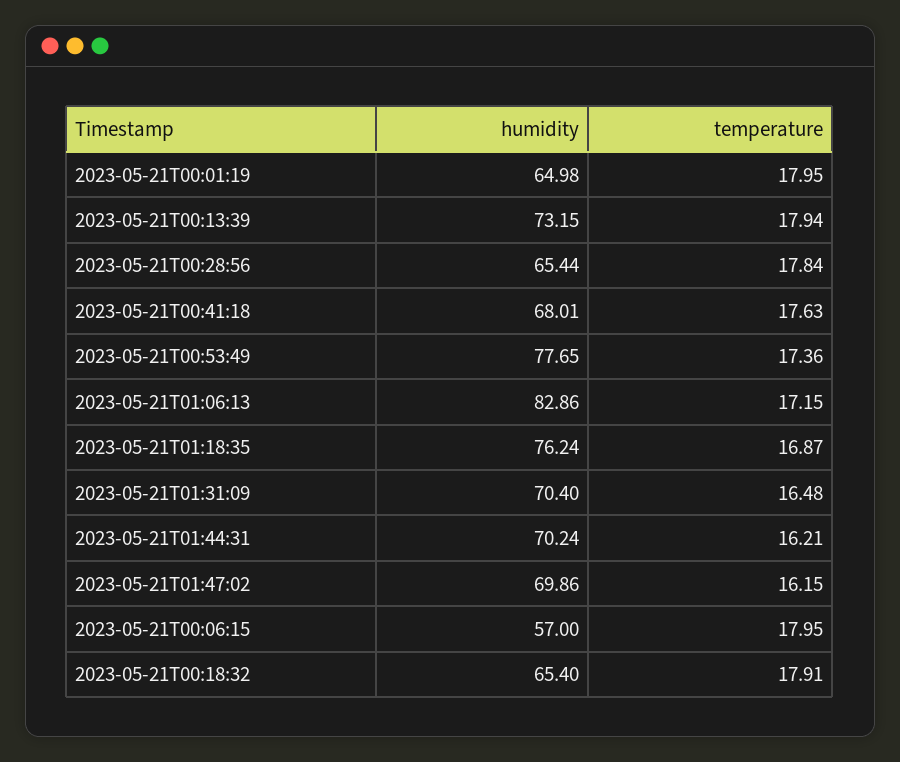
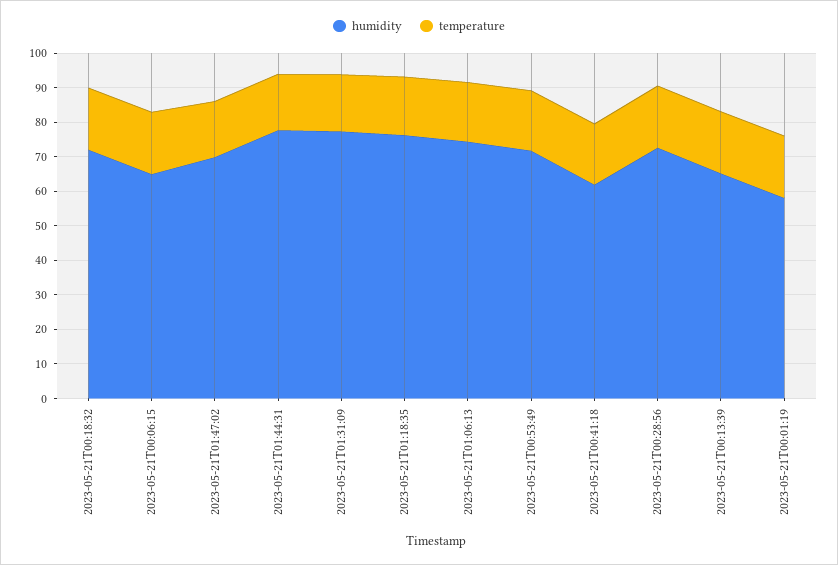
  {
    "humidity": {
-     "2023-05-21T00:01:19": 64.98,
+     "2023-05-21T00:01:19": 57.5,
-     "2023-05-21T00:13:39": 73.15,
+     "2023-05-21T00:13:39": 65,
-     "2023-05-21T00:28:56": 65.44,
+     "2023-05-21T00:28:56": 72.5,
-     "2023-05-21T00:41:18": 68.01,
+     "2023-05-21T00:41:18": 62.5,
-     "2023-05-21T00:53:49": 77.65,
+     "2023-05-21T00:53:49": 72.5,
-     "2023-05-21T01:06:13": 82.86,
+     "2023-05-21T01:06:13": 75,
      "2023-05-21T01:18:35": 76.24,
-     "2023-05-21T01:31:09": 70.4,
+     "2023-05-21T01:31:09": 77.5,
-     "2023-05-21T01:44:31": 70.24,
+     "2023-05-21T01:44:31": 77.5,
      "2023-05-21T01:47:02": 69.86,
-     "2023-05-21T00:06:15": 57,
+     "2023-05-21T00:06:15": 65,
-     "2023-05-21T00:18:32": 65.4
+     "2023-05-21T00:18:32": 72.5
    },
    "temperature": {
      "2023-05-21T00:01:19": 17.95,
      "2023-05-21T00:13:39": 17.94,
      "2023-05-21T00:28:56": 17.84,
      "2023-05-21T00:41:18": 17.63,
      "2023-05-21T00:53:49": 17.36,
      "2023-05-21T01:06:13": 17.15,
      "2023-05-21T01:18:35": 16.87,
      "2023-05-21T01:31:09": 16.48,
      "2023-05-21T01:44:31": 16.21,
      "2023-05-21T01:47:02": 16.15,
      "2023-05-21T00:06:15": 17.95,
      "2023-05-21T00:18:32": 17.91
    }
  }

